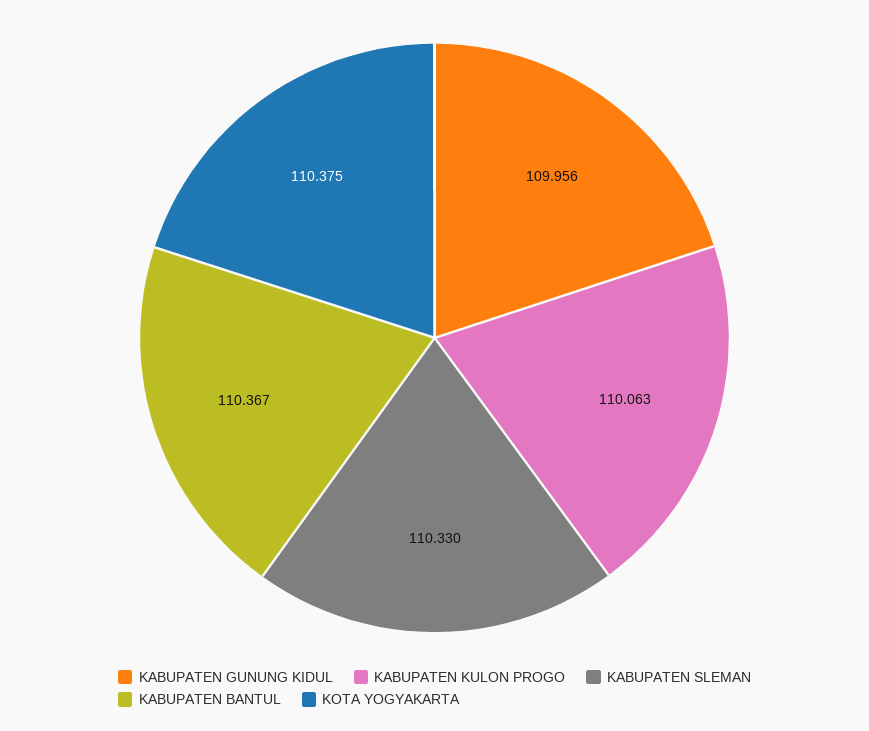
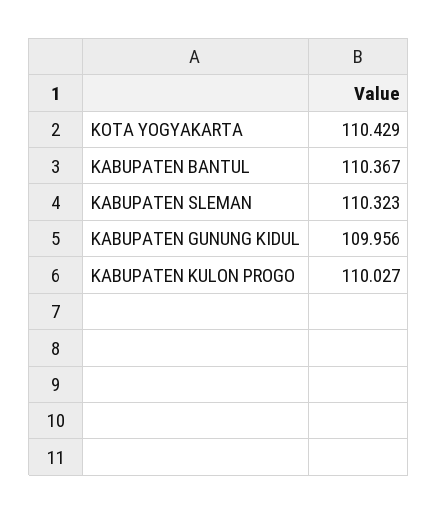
  {
    "KABUPATEN GUNUNG KIDUL": 109.956,
-   "KABUPATEN KULON PROGO": 110.063,
+   "KABUPATEN KULON PROGO": 110.027,
-   "KABUPATEN SLEMAN": 110.33,
+   "KABUPATEN SLEMAN": 110.323,
    "KABUPATEN BANTUL": 110.367,
-   "KOTA YOGYAKARTA": 110.375
+   "KOTA YOGYAKARTA": 110.429
  }

